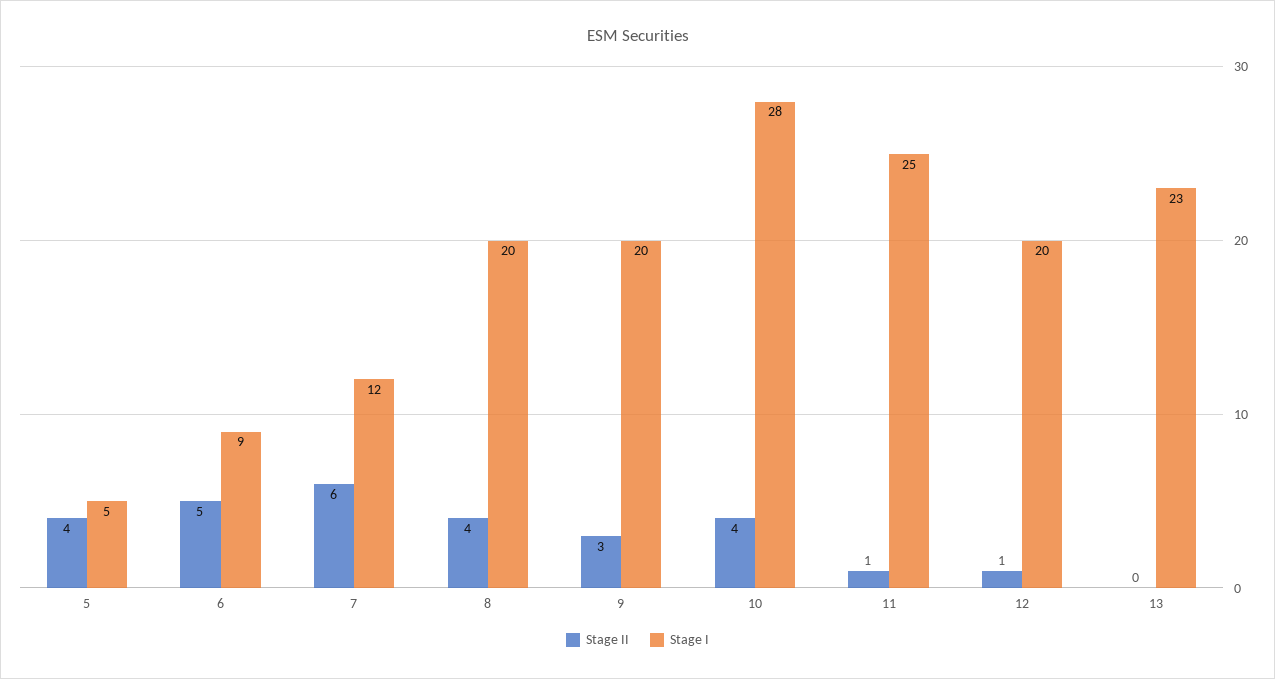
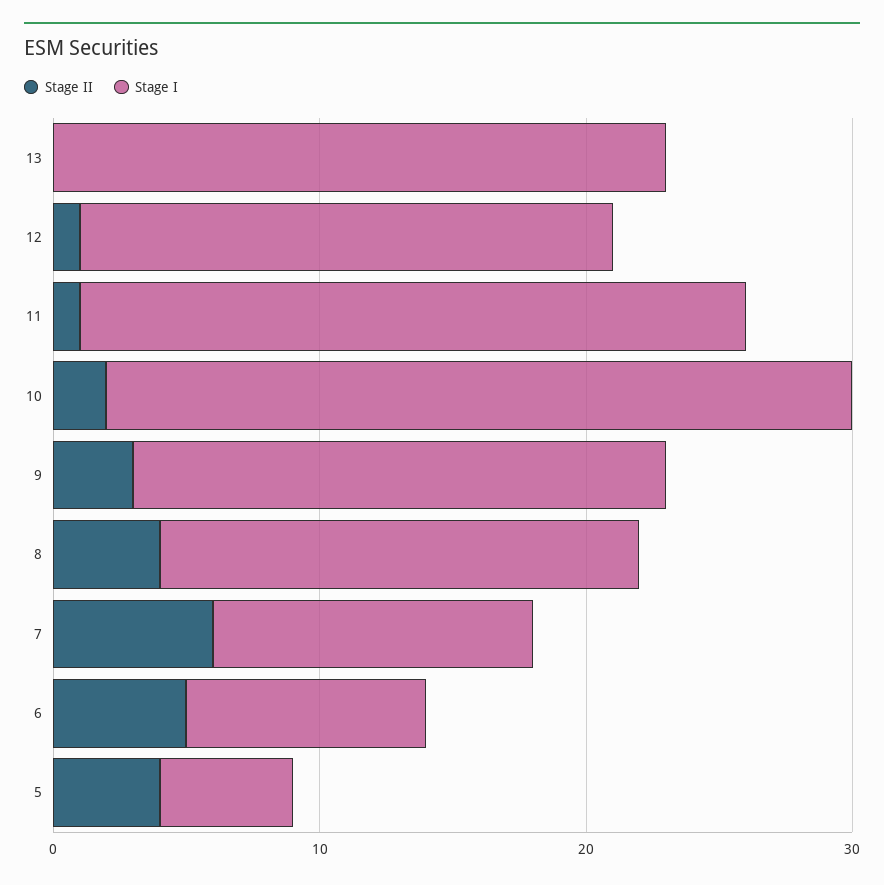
  {
    "Stage II": {
      "5": 4,
      "6": 5,
      "7": 6,
      "8": 4,
      "9": 3,
-     "10": 4,
+     "10": 2,
      "11": 1,
      "12": 1,
      "13": 0
    },
    "Stage I": {
      "5": 5,
      "6": 9,
      "7": 12,
-     "8": 20,
+     "8": 18,
      "9": 20,
      "10": 28,
      "11": 25,
      "12": 20,
      "13": 23
    }
  }

